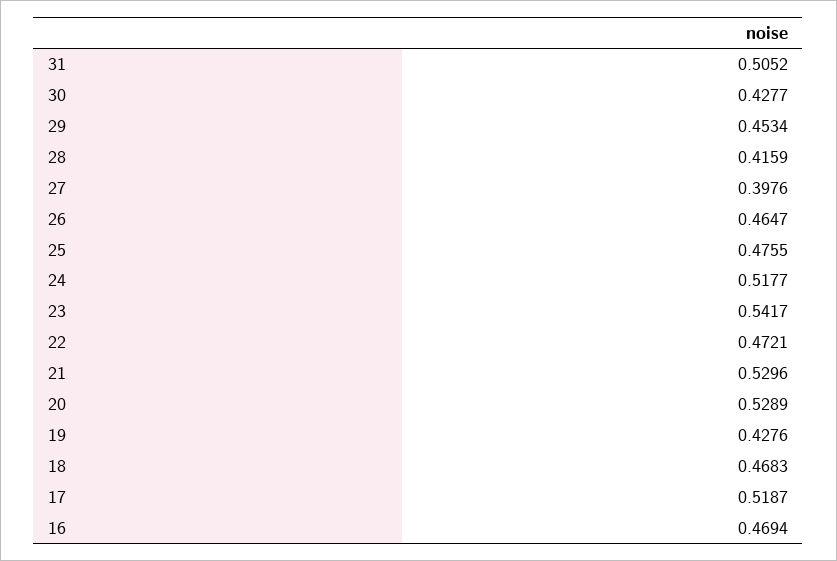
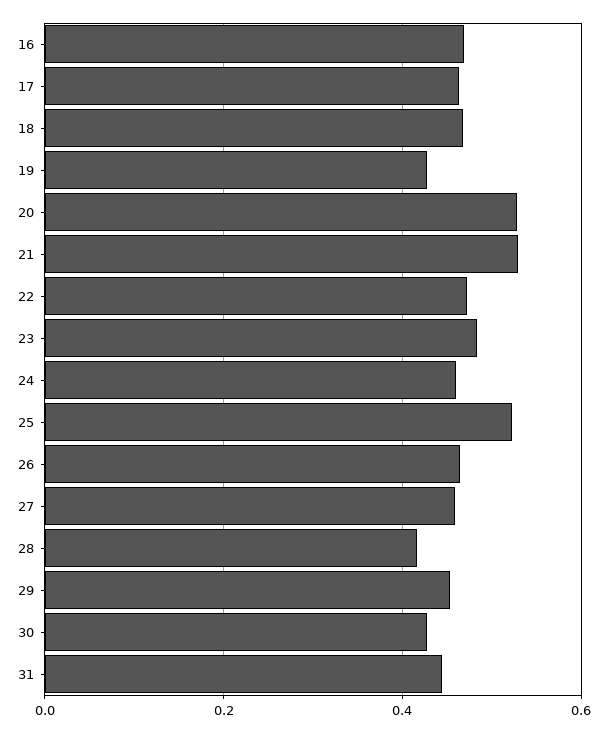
  {
-   "31": 0.5052,
+   "31": 0.44,
    "30": 0.4277,
    "29": 0.4534,
    "28": 0.4159,
-   "27": 0.3976,
+   "27": 0.46,
    "26": 0.4647,
-   "25": 0.4755,
+   "25": 0.52,
-   "24": 0.5177,
+   "24": 0.46,
-   "23": 0.5417,
+   "23": 0.48,
    "22": 0.4721,
    "21": 0.5296,
    "20": 0.5289,
    "19": 0.4276,
    "18": 0.4683,
-   "17": 0.5187,
+   "17": 0.46,
    "16": 0.4694
  }

